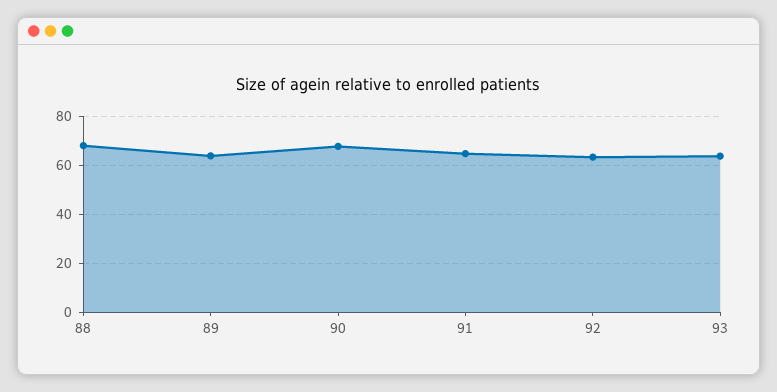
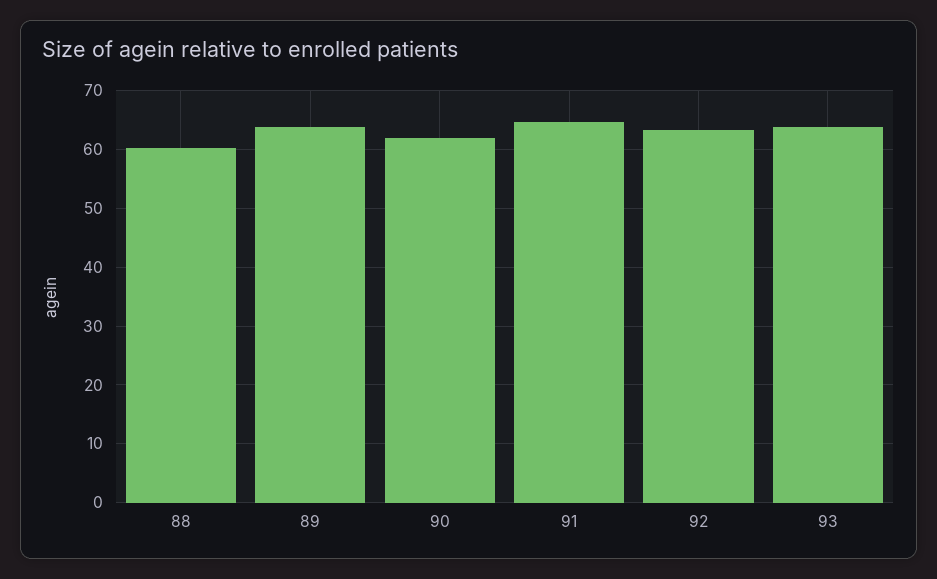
  {
-   "88": 67.5,
+   "88": 60,
    "89": 64,
-   "90": 67.5,
+   "90": 62,
    "91": 64,
    "92": 64,
    "93": 64
  }

